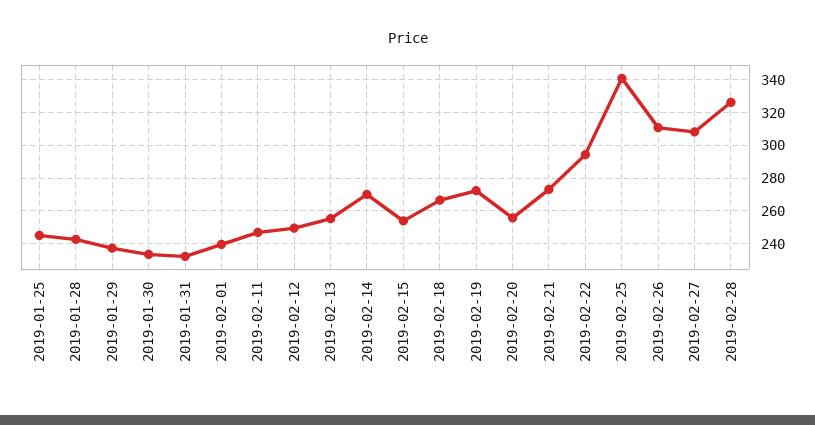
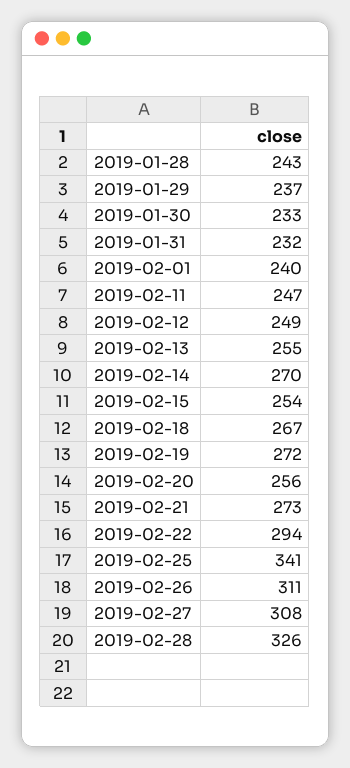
  {
-   "2019-01-25": 245,
    "2019-01-28": 243,
    "2019-01-29": 237,
    "2019-01-30": 233,
    "2019-01-31": 232,
    "2019-02-01": 240,
    "2019-02-11": 247,
    "2019-02-12": 249,
    "2019-02-13": 255,
    "2019-02-14": 270,
    "2019-02-15": 254,
    "2019-02-18": 267,
    "2019-02-19": 272,
    "2019-02-20": 256,
    "2019-02-21": 273,
    "2019-02-22": 294,
    "2019-02-25": 341,
    "2019-02-26": 311,
    "2019-02-27": 308,
    "2019-02-28": 326
  }

